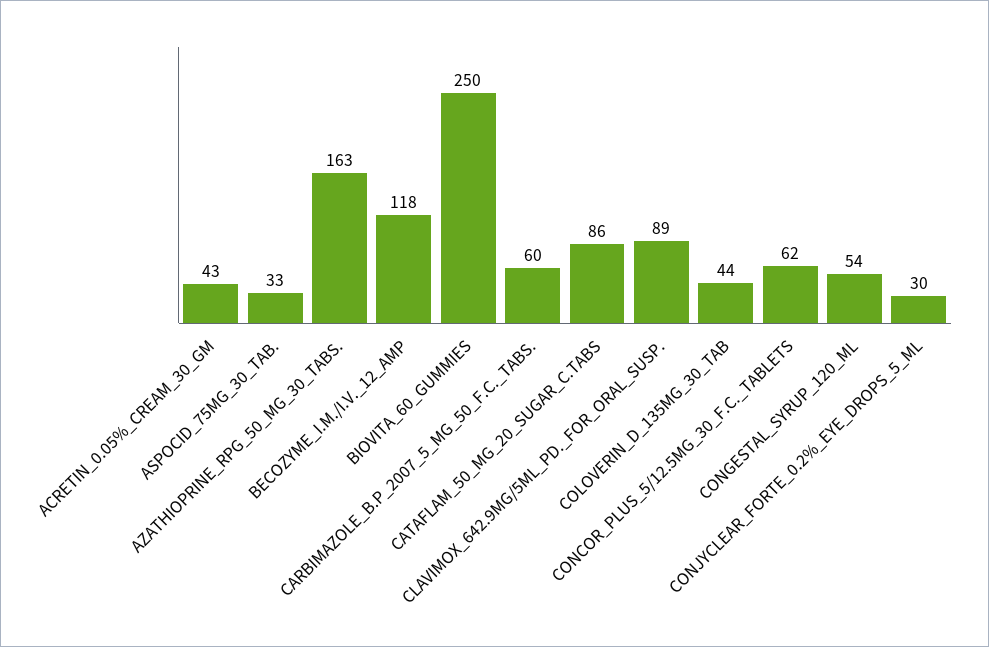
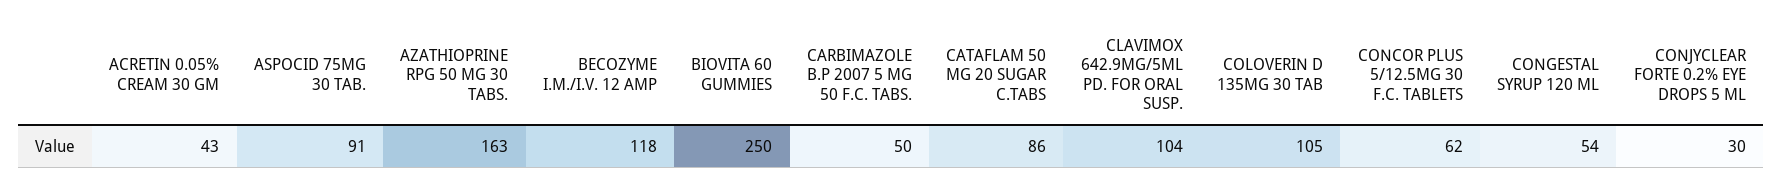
  {
    "ACRETIN_0.05%_CREAM_30_GM": 43,
-   "ASPOCID_75MG_30_TAB.": 33,
+   "ASPOCID_75MG_30_TAB.": 91,
    "AZATHIOPRINE_RPG_50_MG_30_TABS.": 163,
    "BECOZYME_I.M./I.V._12_AMP": 118,
    "BIOVITA_60_GUMMIES": 250,
-   "CARBIMAZOLE_B.P_2007_5_MG_50_F.C._TABS.": 60,
+   "CARBIMAZOLE_B.P_2007_5_MG_50_F.C._TABS.": 50,
    "CATAFLAM_50_MG_20_SUGAR_C.TABS": 86,
-   "CLAVIMOX_642.9MG/5ML_PD._FOR_ORAL_SUSP.": 89,
+   "CLAVIMOX_642.9MG/5ML_PD._FOR_ORAL_SUSP.": 104,
-   "COLOVERIN_D_135MG_30_TAB": 44,
+   "COLOVERIN_D_135MG_30_TAB": 105,
    "CONCOR_PLUS_5/12.5MG_30_F.C._TABLETS": 62,
    "CONGESTAL_SYRUP_120_ML": 54,
    "CONJYCLEAR_FORTE_0.2%_EYE_DROPS_5_ML": 30
  }

